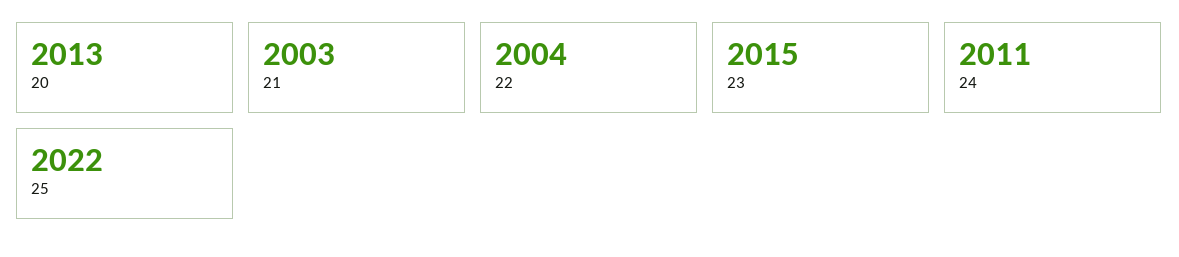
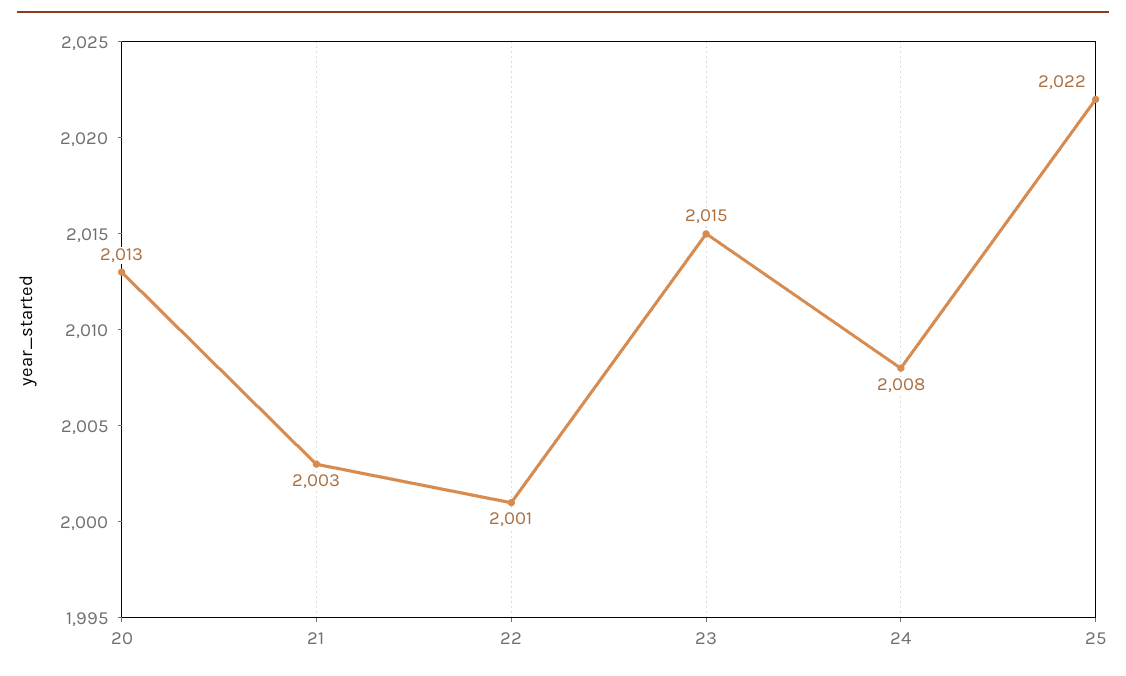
  {
    "20": 2013,
    "21": 2003,
-   "22": 2004,
+   "22": 2001,
    "23": 2015,
-   "24": 2011,
+   "24": 2008,
    "25": 2022
  }

